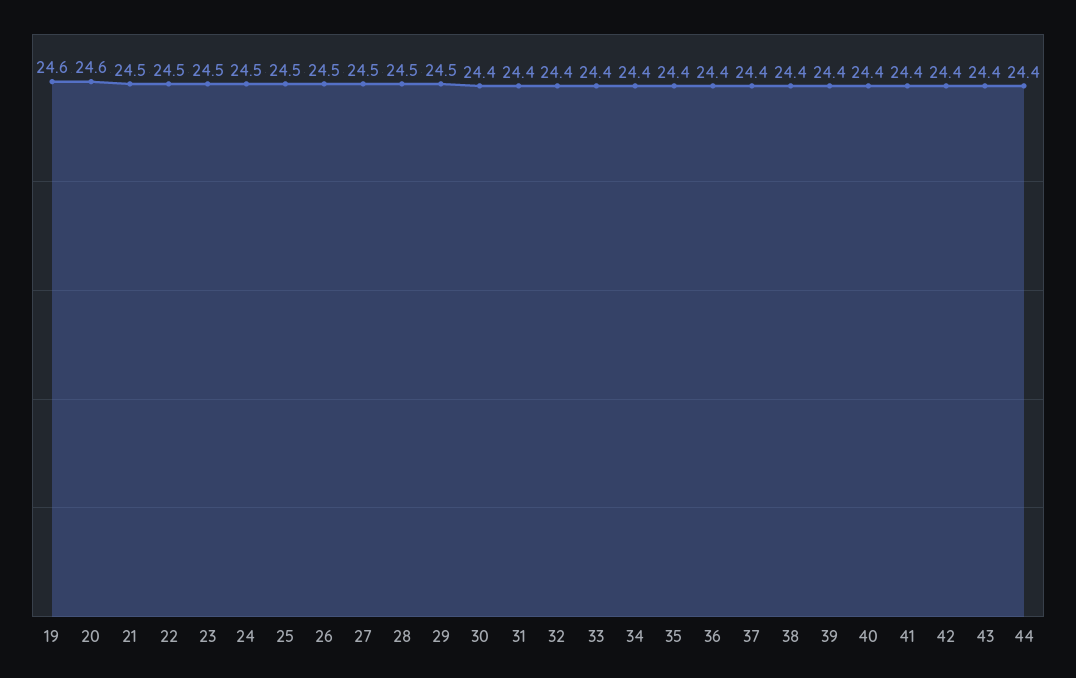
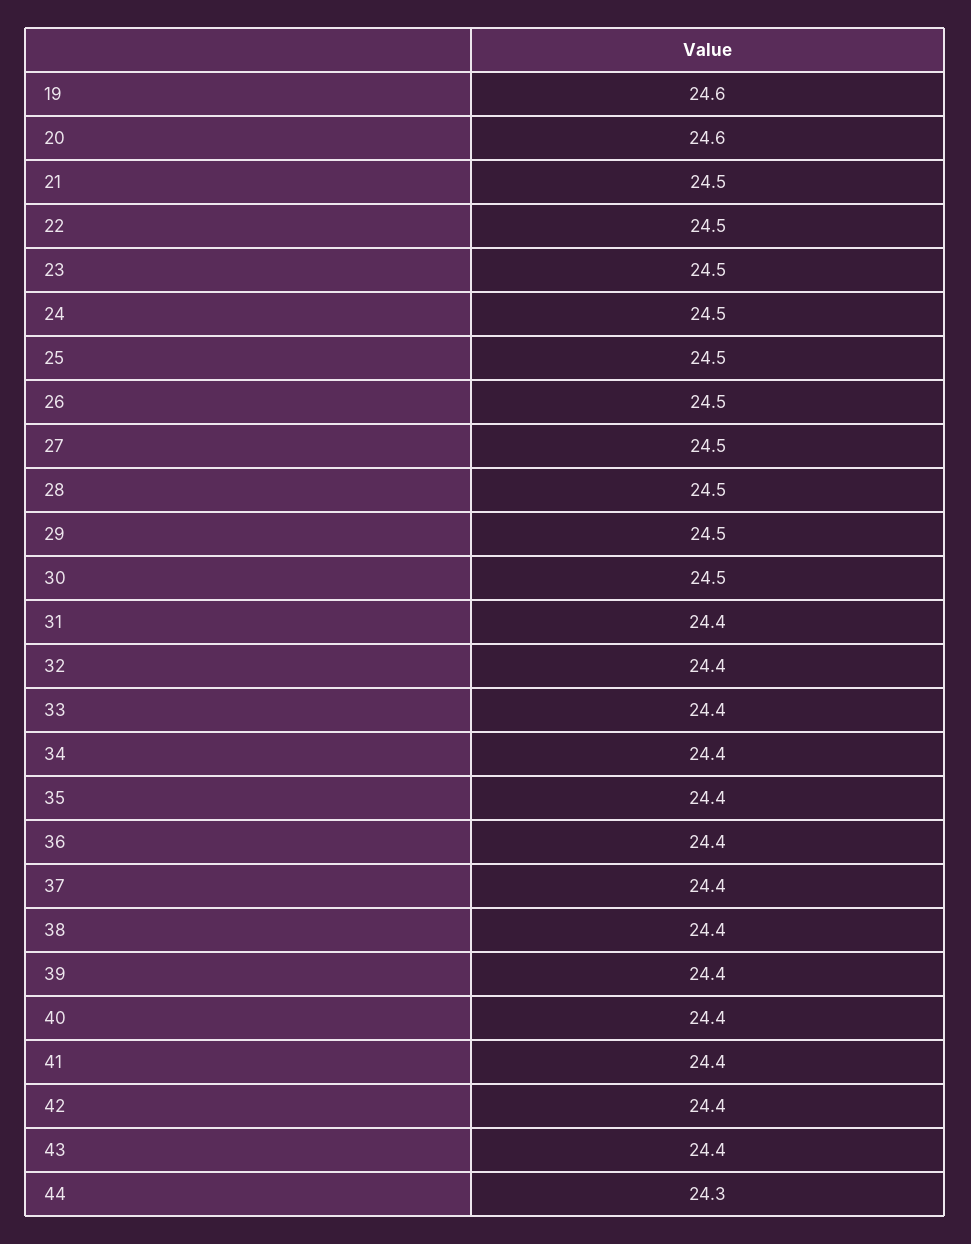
  {
    "19": 24.6,
    "20": 24.6,
    "21": 24.5,
    "22": 24.5,
    "23": 24.5,
    "24": 24.5,
    "25": 24.5,
    "26": 24.5,
    "27": 24.5,
    "28": 24.5,
    "29": 24.5,
-   "30": 24.4,
+   "30": 24.5,
    "31": 24.4,
    "32": 24.4,
    "33": 24.4,
    "34": 24.4,
    "35": 24.4,
    "36": 24.4,
    "37": 24.4,
    "38": 24.4,
    "39": 24.4,
    "40": 24.4,
    "41": 24.4,
    "42": 24.4,
    "43": 24.4,
-   "44": 24.4
+   "44": 24.3
  }

